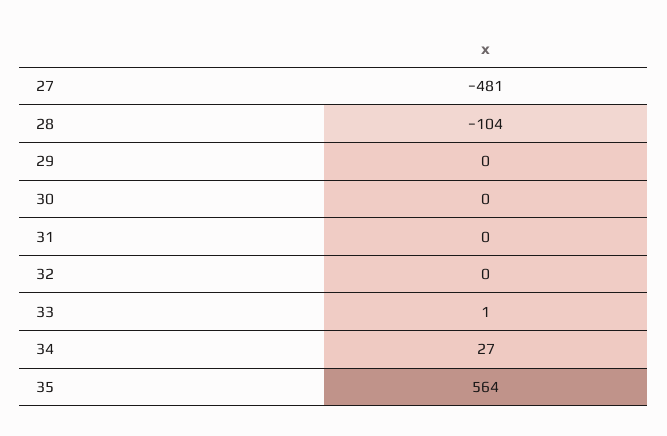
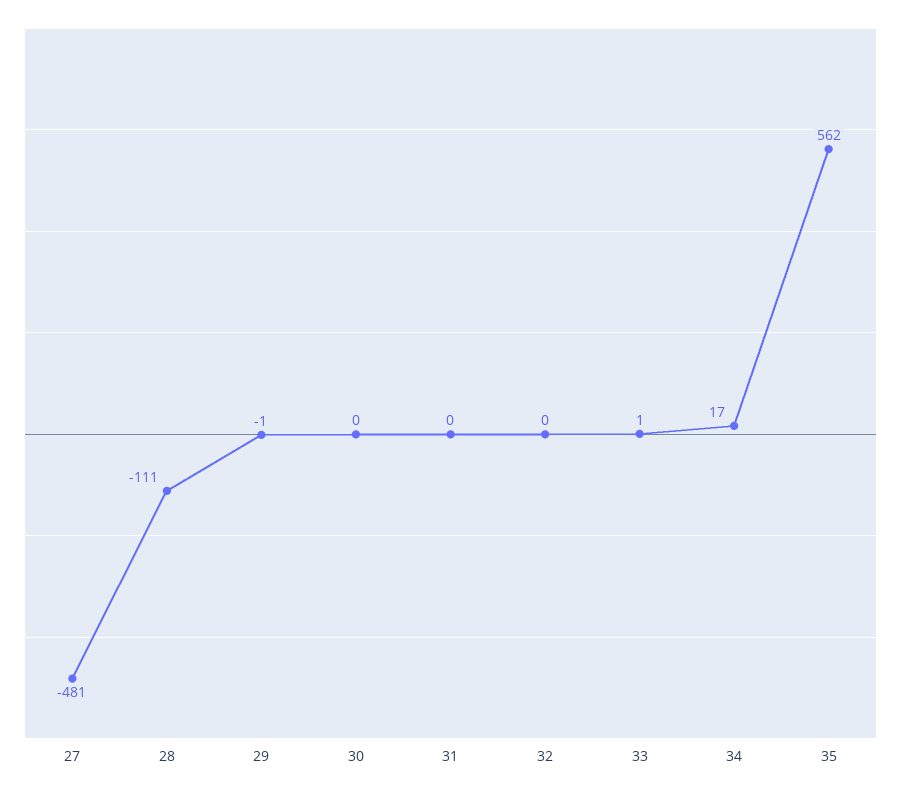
  {
    "27": -481,
-   "28": -104,
+   "28": -111,
-   "29": 0,
+   "29": -1,
    "30": 0,
    "31": 0,
    "32": 0,
    "33": 1,
-   "34": 27,
+   "34": 17,
-   "35": 564
+   "35": 562
  }

